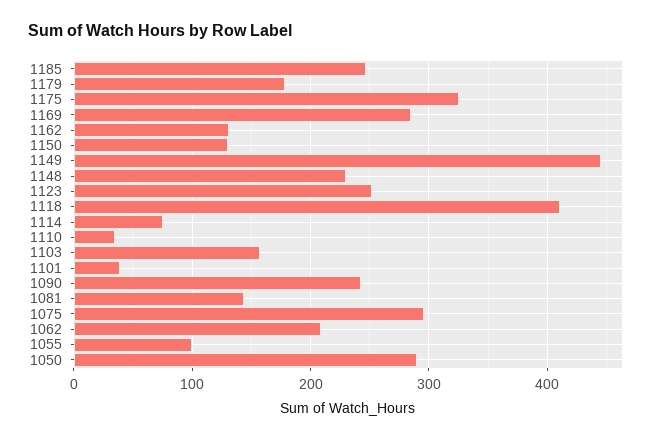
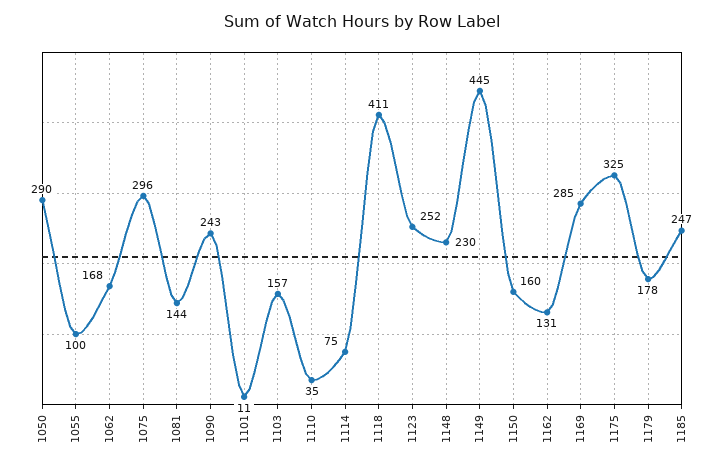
  {
    "1185": 247,
    "1179": 178,
    "1175": 325,
    "1169": 285,
    "1162": 131,
-   "1150": 130,
+   "1150": 160,
    "1149": 445,
    "1148": 230,
    "1123": 252,
    "1118": 411,
    "1114": 75,
    "1110": 35,
    "1103": 157,
-   "1101": 40,
+   "1101": 11,
    "1090": 243,
    "1081": 144,
    "1075": 296,
-   "1062": 210,
+   "1062": 168,
    "1055": 100,
    "1050": 290
  }

